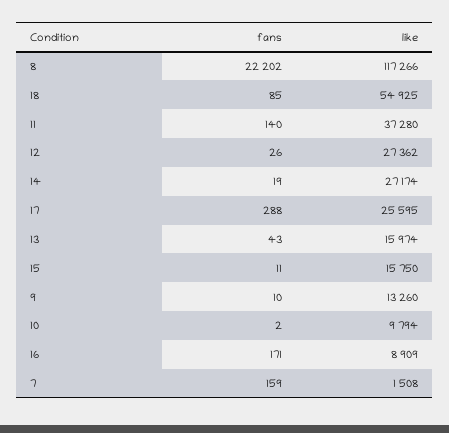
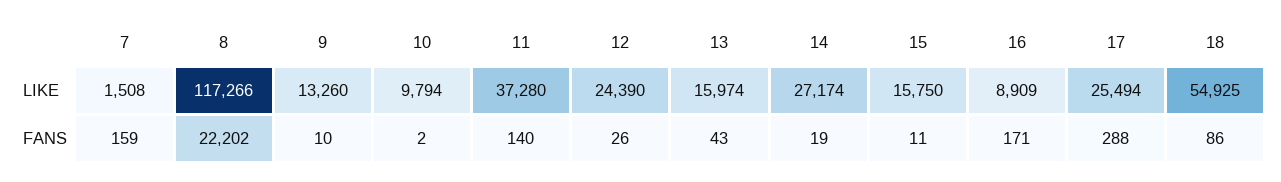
  {
    "fans": {
      "8": 22202,
-     "18": 85,
+     "18": 86,
      "11": 140,
      "12": 26,
      "14": 19,
      "17": 288,
      "13": 43,
      "15": 11,
      "9": 10,
      "10": 2,
      "16": 171,
      "7": 159
    },
    "like": {
      "8": 117266,
      "18": 54925,
      "11": 37280,
-     "12": 27362,
+     "12": 24390,
      "14": 27174,
-     "17": 25595,
+     "17": 25494,
      "13": 15974,
      "15": 15750,
      "9": 13260,
      "10": 9794,
      "16": 8909,
      "7": 1508
    }
  }

